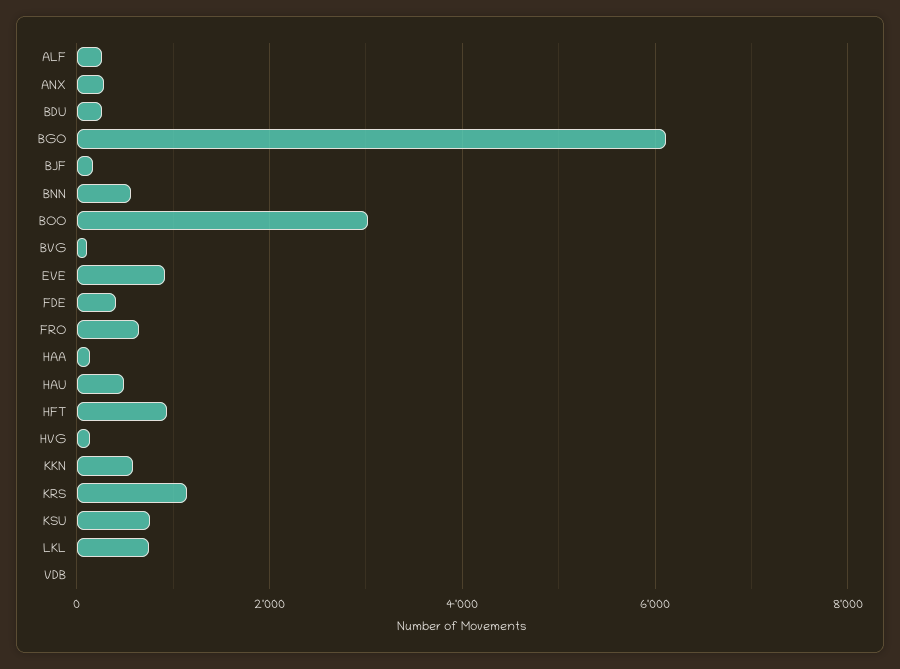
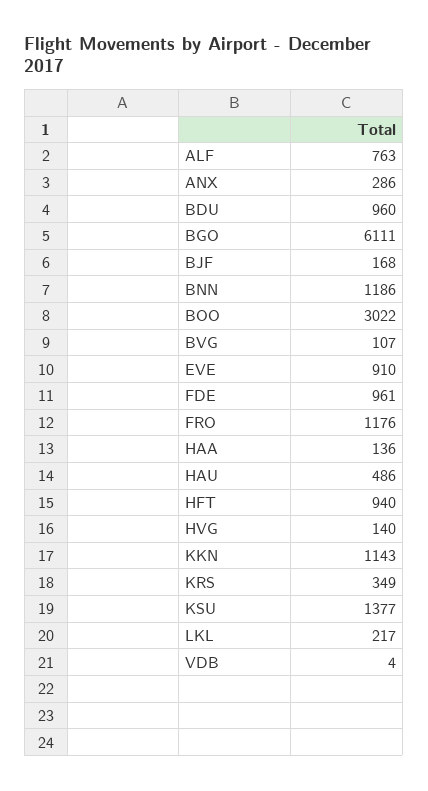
  {
-   "ALF": 200,
+   "ALF": 763,
    "ANX": 286,
-   "BDU": 200,
+   "BDU": 960,
    "BGO": 6111,
    "BJF": 168,
-   "BNN": 600,
+   "BNN": 1186,
    "BOO": 3022,
    "BVG": 107,
    "EVE": 910,
-   "FDE": 400,
+   "FDE": 961,
-   "FRO": 600,
+   "FRO": 1176,
    "HAA": 136,
    "HAU": 486,
    "HFT": 940,
    "HVG": 140,
-   "KKN": 600,
+   "KKN": 1143,
-   "KRS": 1200,
+   "KRS": 349,
-   "KSU": 800,
+   "KSU": 1377,
-   "LKL": 800,
+   "LKL": 217,
    "VDB": 4
  }

